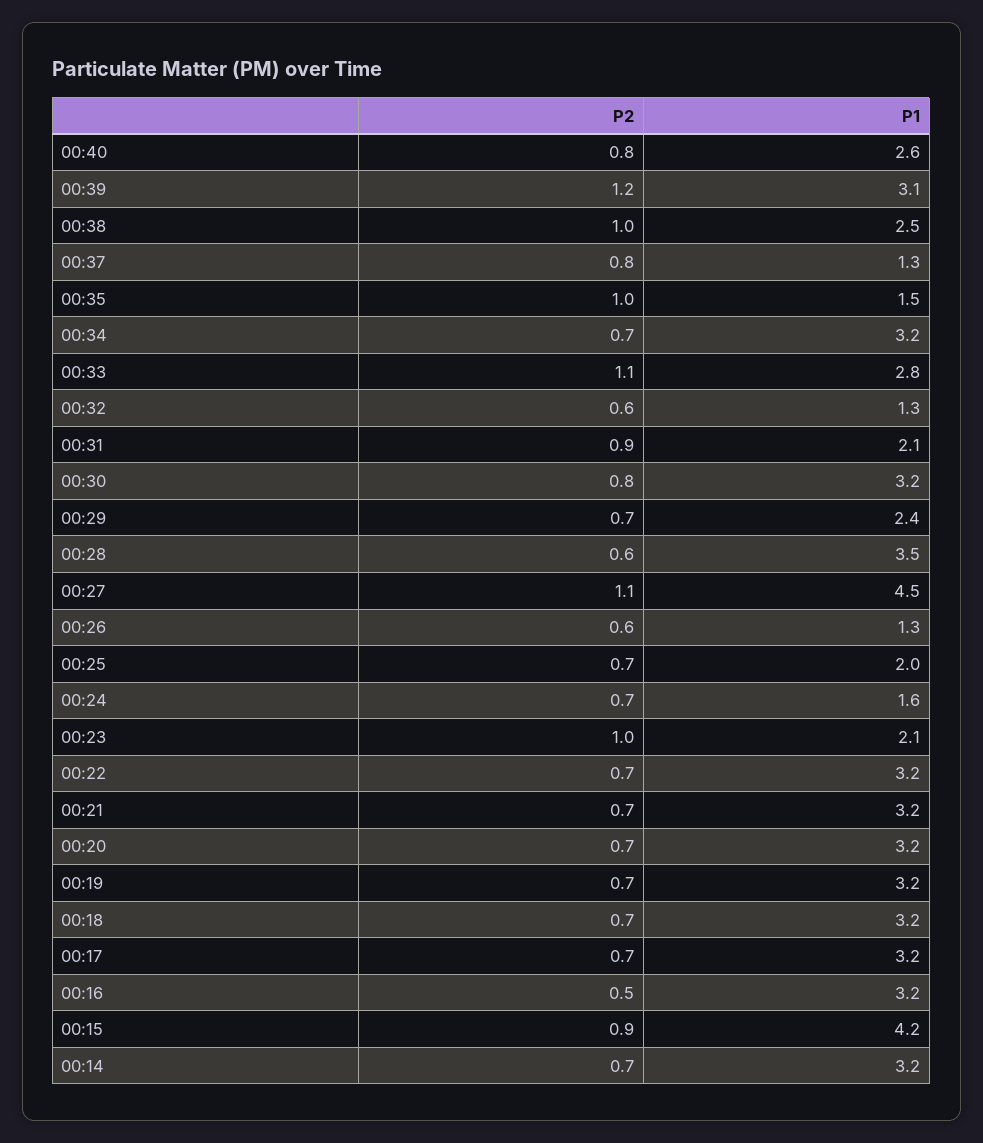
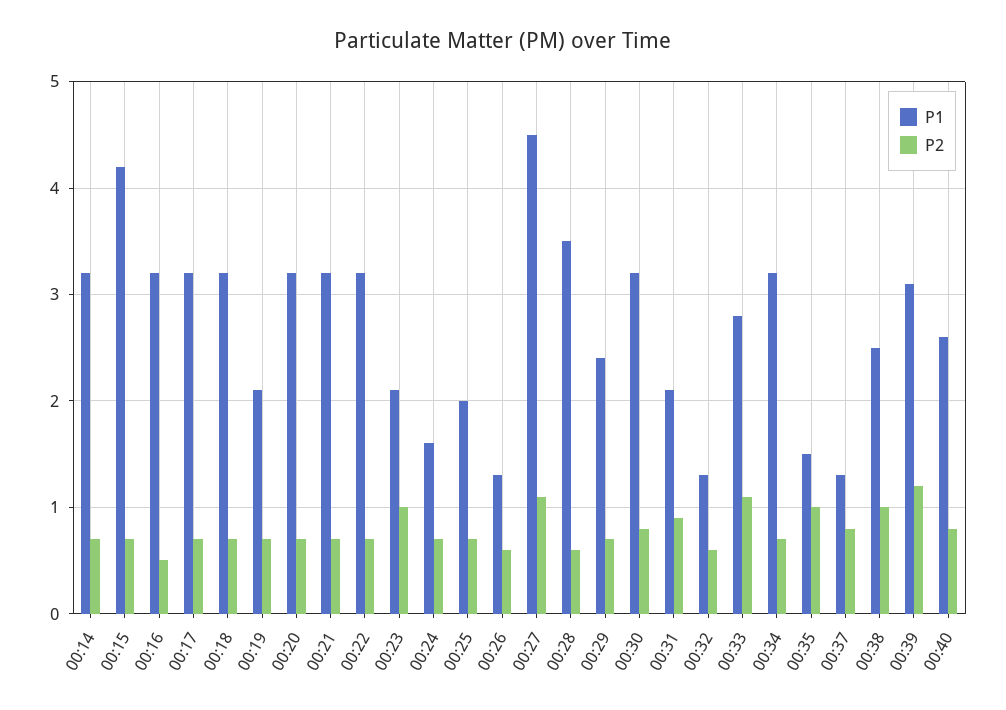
  {
    "P2": {
      "00:40": 0.8,
      "00:39": 1.2,
      "00:38": 1,
      "00:37": 0.8,
      "00:35": 1,
      "00:34": 0.7,
      "00:33": 1.1,
      "00:32": 0.6,
      "00:31": 0.9,
      "00:30": 0.8,
      "00:29": 0.7,
      "00:28": 0.6,
      "00:27": 1.1,
      "00:26": 0.6,
      "00:25": 0.7,
      "00:24": 0.7,
      "00:23": 1,
      "00:22": 0.7,
      "00:21": 0.7,
      "00:20": 0.7,
      "00:19": 0.7,
      "00:18": 0.7,
      "00:17": 0.7,
      "00:16": 0.5,
-     "00:15": 0.9,
+     "00:15": 0.7,
      "00:14": 0.7
    },
    "P1": {
      "00:40": 2.6,
      "00:39": 3.1,
      "00:38": 2.5,
      "00:37": 1.3,
      "00:35": 1.5,
      "00:34": 3.2,
      "00:33": 2.8,
      "00:32": 1.3,
      "00:31": 2.1,
      "00:30": 3.2,
      "00:29": 2.4,
      "00:28": 3.5,
      "00:27": 4.5,
      "00:26": 1.3,
      "00:25": 2,
      "00:24": 1.6,
      "00:23": 2.1,
      "00:22": 3.2,
      "00:21": 3.2,
      "00:20": 3.2,
-     "00:19": 3.2,
+     "00:19": 2.1,
      "00:18": 3.2,
      "00:17": 3.2,
      "00:16": 3.2,
      "00:15": 4.2,
      "00:14": 3.2
    }
  }

